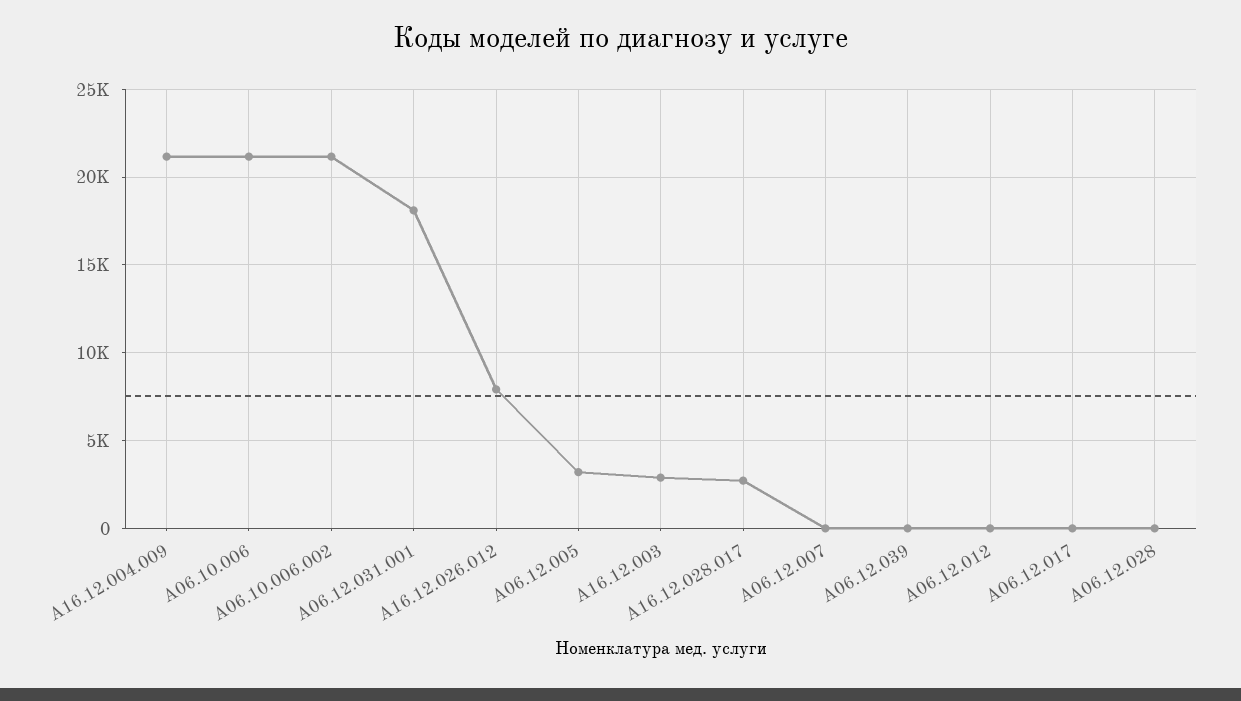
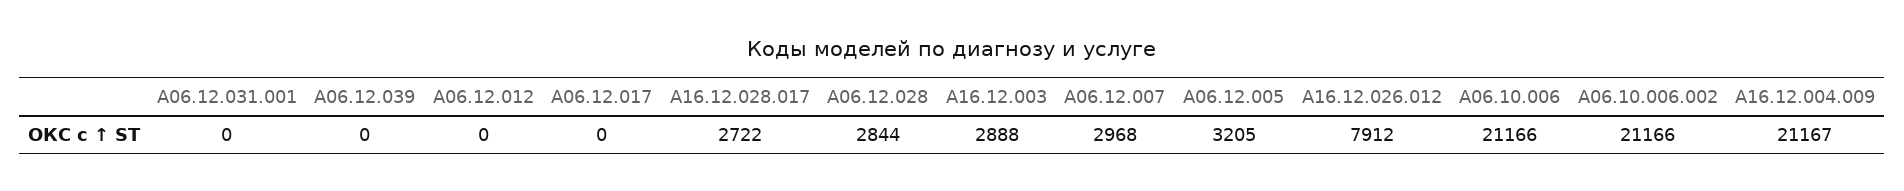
  {
    "A16.12.004.009": 21167,
    "A06.10.006": 21166,
    "A06.10.006.002": 21166,
-   "A06.12.031.001": 18000,
+   "A06.12.031.001": 0,
    "A16.12.026.012": 7912,
    "A06.12.005": 3205,
    "A16.12.003": 2888,
    "A16.12.028.017": 2722,
-   "A06.12.007": 0,
+   "A06.12.007": 2968,
    "A06.12.039": 0,
    "A06.12.012": 0,
    "A06.12.017": 0,
-   "A06.12.028": 0
+   "A06.12.028": 2844
  }

